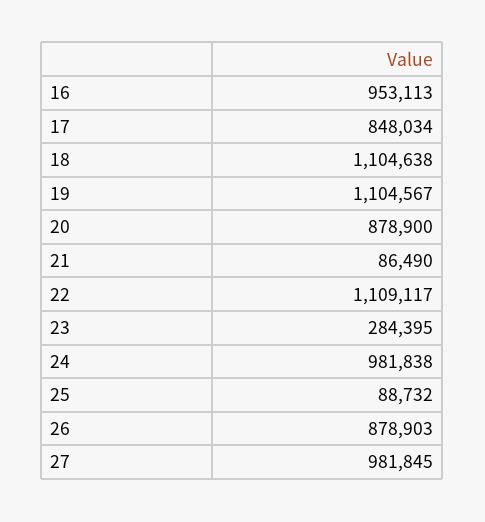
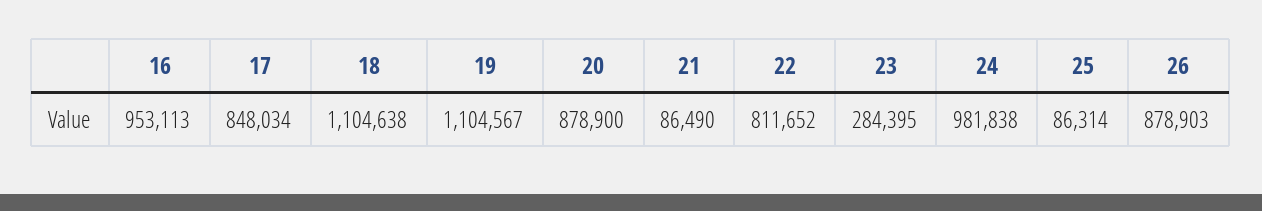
  {
    "16": 953113,
    "17": 848034,
    "18": 1104638,
    "19": 1104567,
    "20": 878900,
    "21": 86490,
-   "22": 1109117,
+   "22": 811652,
    "23": 284395,
    "24": 981838,
-   "25": 88732,
+   "25": 86314,
-   "26": 878903,
+   "26": 878903
-   "27": 981845
  }

